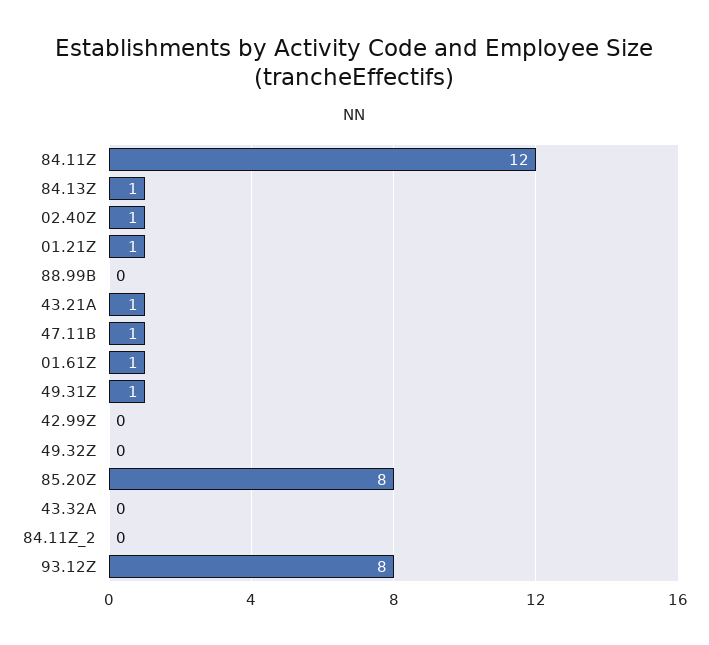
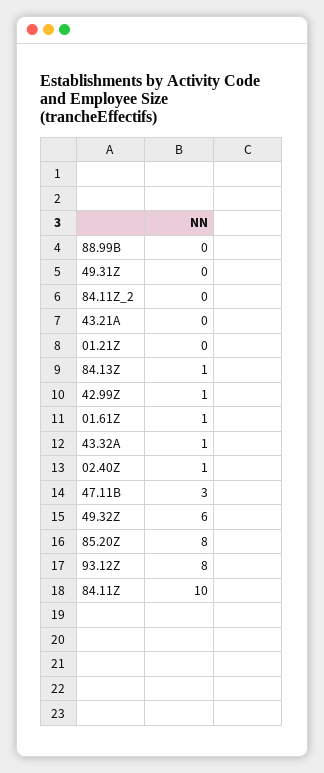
  {
-   "84.11Z": 12,
+   "84.11Z": 10,
    "84.13Z": 1,
    "02.40Z": 1,
-   "01.21Z": 1,
+   "01.21Z": 0,
    "88.99B": 0,
-   "43.21A": 1,
+   "43.21A": 0,
-   "47.11B": 1,
+   "47.11B": 3,
    "01.61Z": 1,
-   "49.31Z": 1,
+   "49.31Z": 0,
-   "42.99Z": 0,
+   "42.99Z": 1,
-   "49.32Z": 0,
+   "49.32Z": 6,
    "85.20Z": 8,
-   "43.32A": 0,
+   "43.32A": 1,
    "84.11Z_2": 0,
    "93.12Z": 8
  }

